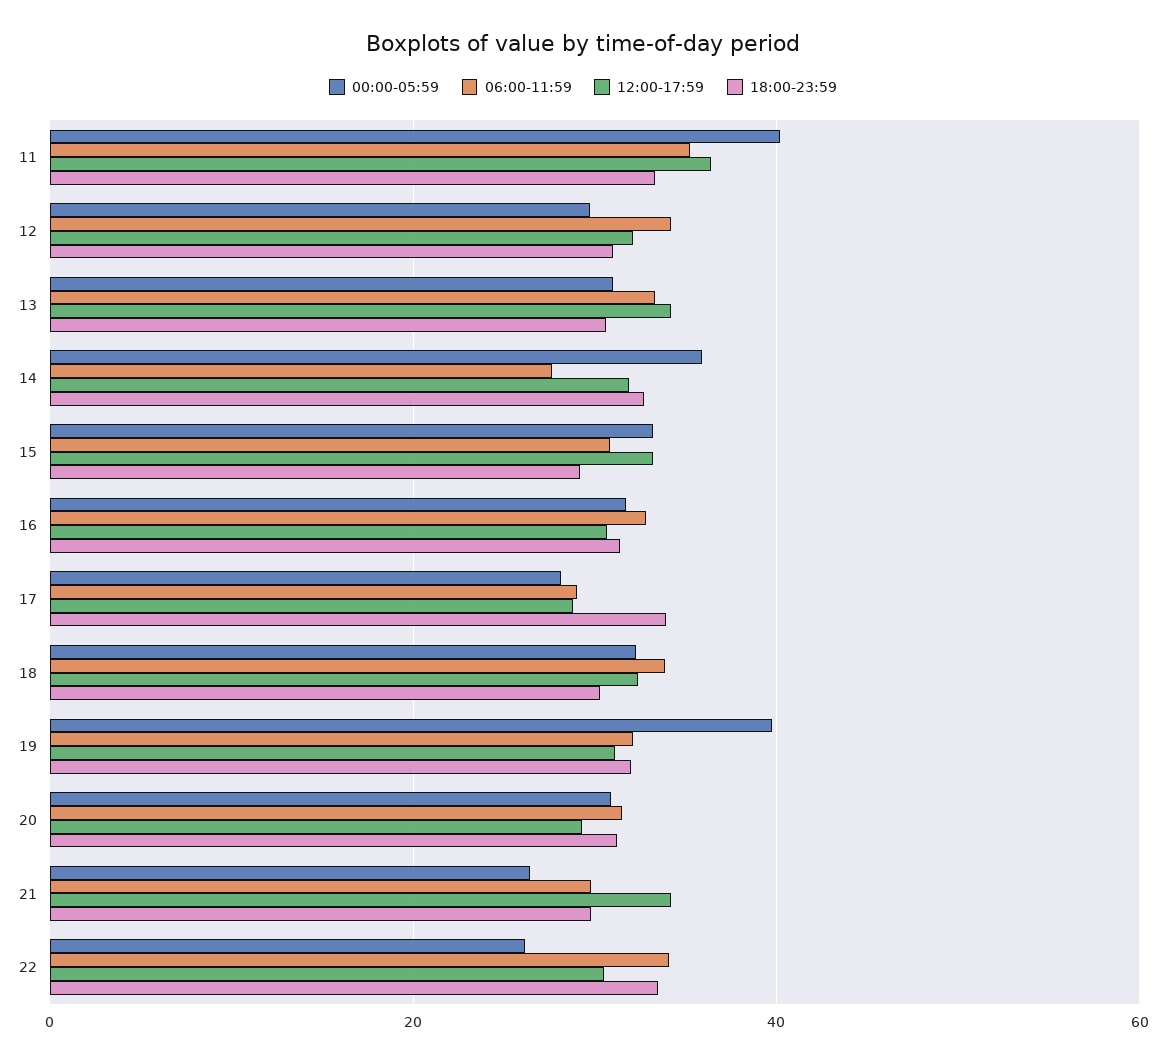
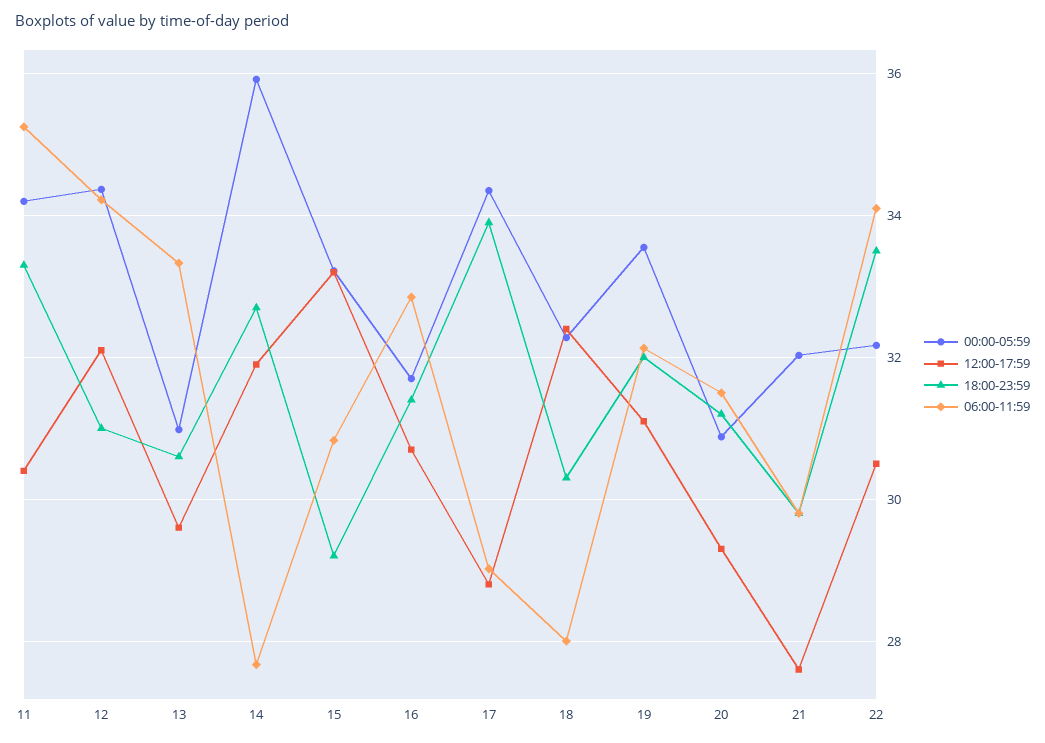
  {
    "00:00-05:59": {
-     "11": 40,
+     "11": 34.2,
-     "12": 30,
+     "12": 34.4,
      "13": 31,
      "14": 36,
      "15": 33.2,
      "16": 31.8,
-     "17": 28,
+     "17": 34.4,
      "18": 32.2,
-     "19": 40,
+     "19": 33.6,
      "20": 30.8,
-     "21": 26,
+     "21": 32,
-     "22": 26
+     "22": 32.2
    },
    "06:00-11:59": {
      "11": 35.2,
      "12": 34.2,
      "13": 33.4,
      "14": 27.6,
      "15": 30.8,
      "16": 32.8,
      "17": 29,
-     "18": 34,
+     "18": 28,
      "19": 32.2,
      "20": 31.6,
      "21": 29.8,
      "22": 34.2
    },
    "12:00-17:59": {
-     "11": 36,
+     "11": 30.4,
      "12": 32.2,
-     "13": 34,
+     "13": 29.6,
      "14": 32,
      "15": 33.2,
      "16": 30.8,
      "17": 28.8,
      "18": 32.4,
      "19": 31.2,
      "20": 29.4,
-     "21": 34,
+     "21": 27.6,
      "22": 30.6
    },
    "18:00-23:59": {
      "11": 33.4,
      "12": 31,
      "13": 30.6,
      "14": 32.8,
      "15": 29.2,
      "16": 31.4,
      "17": 34,
      "18": 30.4,
      "19": 32,
      "20": 31.2,
      "21": 29.8,
      "22": 33.6
    }
  }

